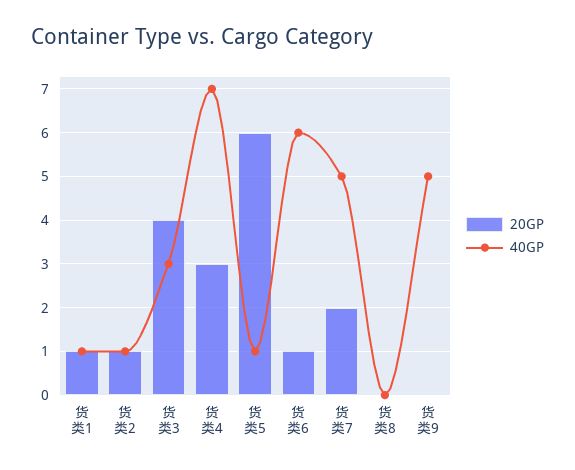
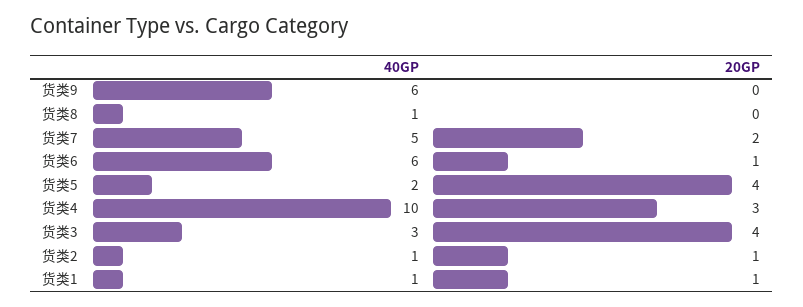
  {
    "20GP": {
      "货类1": 1,
      "货类2": 1,
      "货类3": 4,
      "货类4": 3,
-     "货类5": 6,
+     "货类5": 4,
      "货类6": 1,
      "货类7": 2,
      "货类8": 0,
      "货类9": 0
    },
    "40GP": {
      "货类1": 1,
      "货类2": 1,
      "货类3": 3,
-     "货类4": 7,
+     "货类4": 10,
-     "货类5": 1,
+     "货类5": 2,
      "货类6": 6,
      "货类7": 5,
-     "货类8": 0,
+     "货类8": 1,
-     "货类9": 5
+     "货类9": 6
    }
  }

